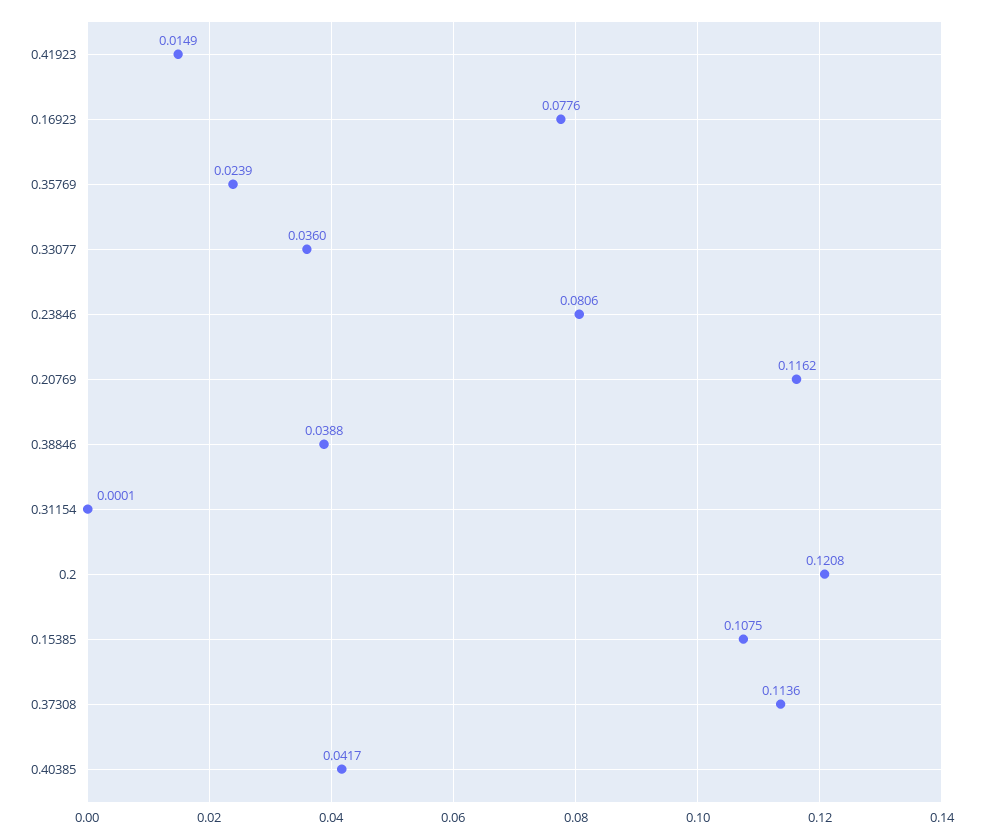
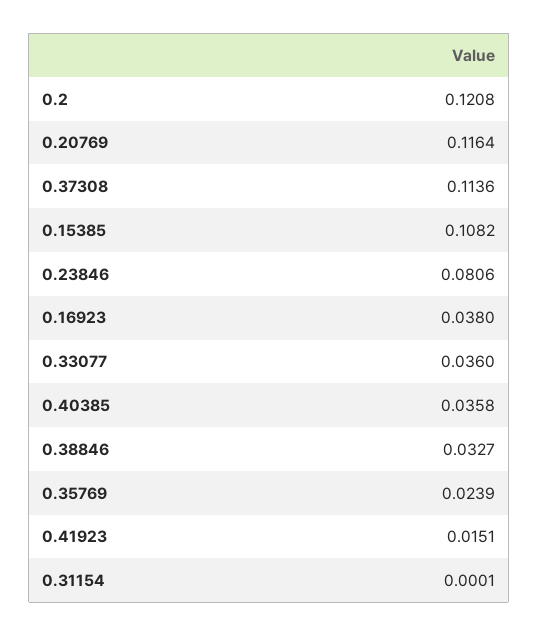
  {
-   "0.41923": 0.0149,
+   "0.41923": 0.0151,
-   "0.16923": 0.0776,
+   "0.16923": 0.038,
    "0.35769": 0.0239,
    "0.33077": 0.036,
    "0.23846": 0.0806,
-   "0.20769": 0.1162,
+   "0.20769": 0.1164,
-   "0.38846": 0.0388,
+   "0.38846": 0.0327,
    "0.31154": 0.0001,
    "0.2": 0.1208,
-   "0.15385": 0.1075,
+   "0.15385": 0.1082,
    "0.37308": 0.1136,
-   "0.40385": 0.0417
+   "0.40385": 0.0358
  }

